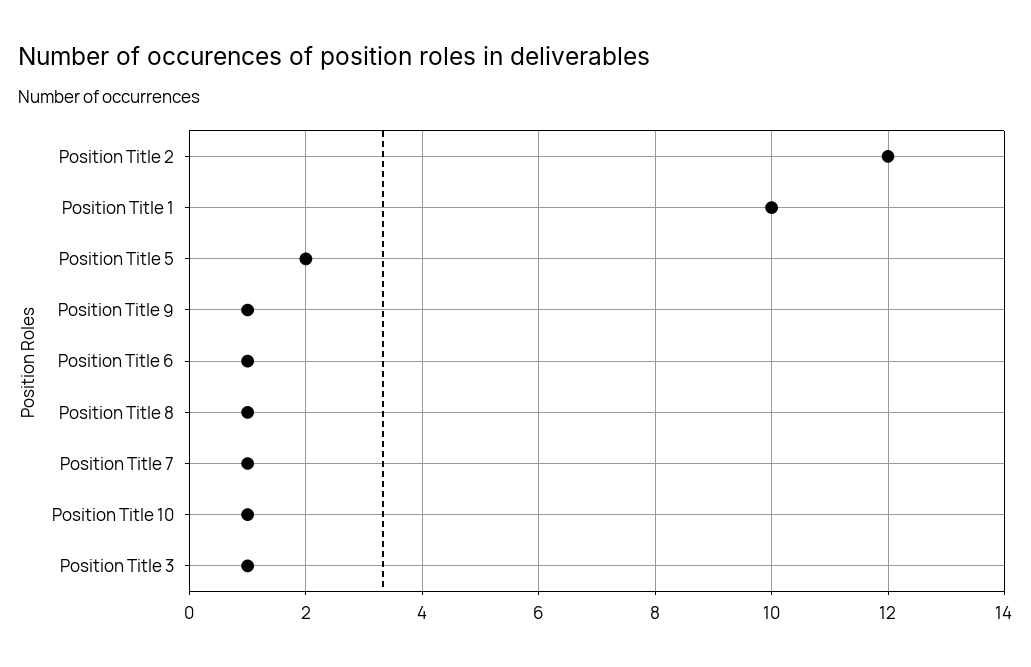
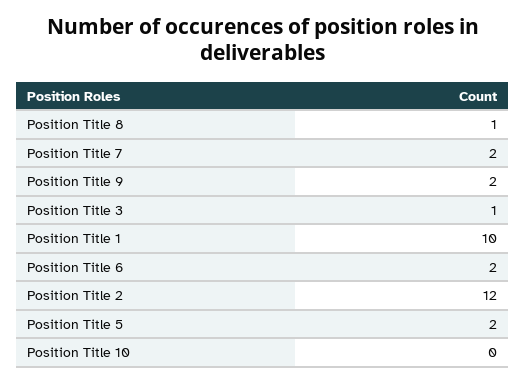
  {
    "Position Title 2": 12,
    "Position Title 1": 10,
    "Position Title 5": 2,
-   "Position Title 9": 1,
+   "Position Title 9": 2,
-   "Position Title 6": 1,
+   "Position Title 6": 2,
    "Position Title 8": 1,
-   "Position Title 7": 1,
+   "Position Title 7": 2,
-   "Position Title 10": 1,
+   "Position Title 10": 0,
    "Position Title 3": 1
  }

